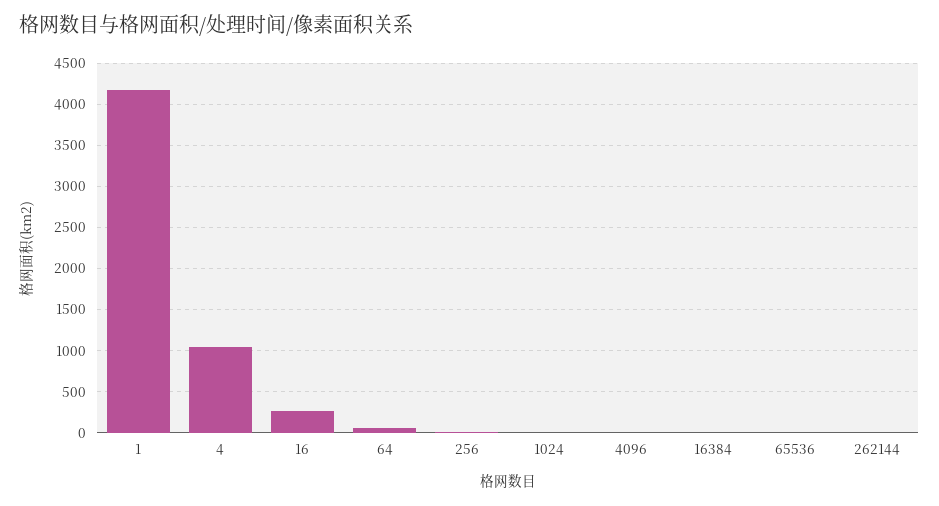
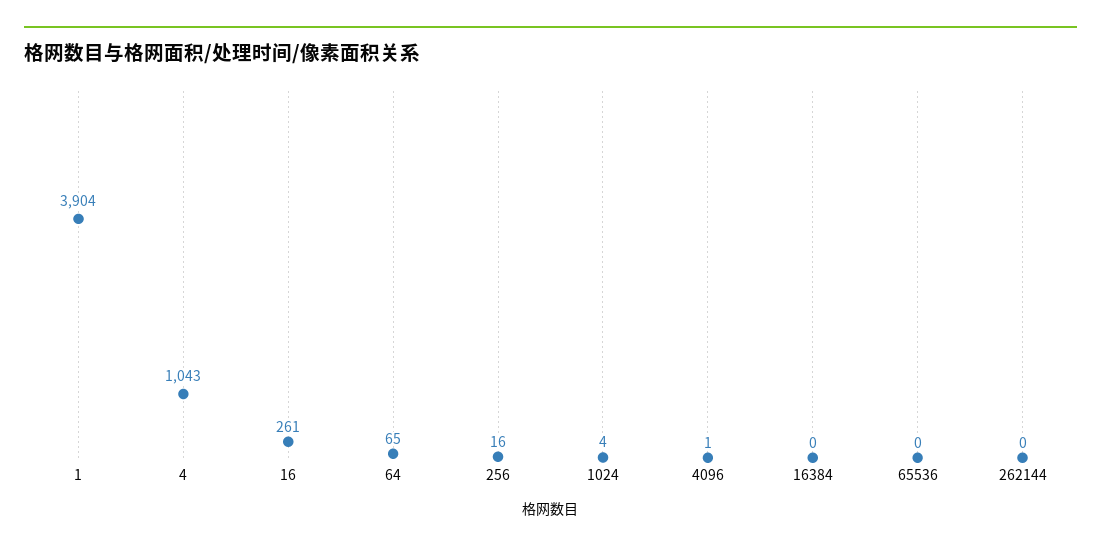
  {
-   "1": 4200,
+   "1": 3904,
    "4": 1043,
    "16": 261,
    "64": 65,
    "256": 16,
    "1024": 4,
    "4096": 1,
    "16384": 0,
    "65536": 0,
    "262144": 0
  }

